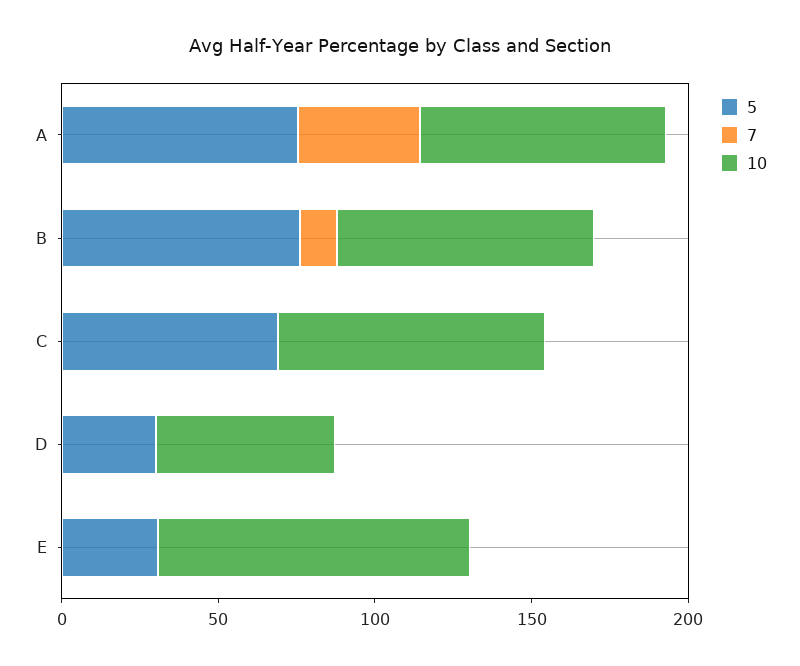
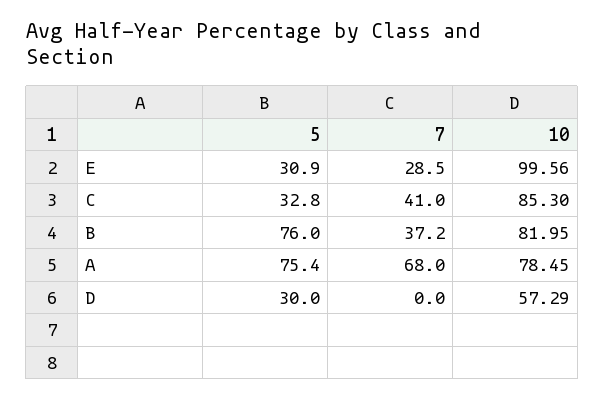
  {
    "5": {
      "A": 75.4,
      "B": 76,
-     "C": 70,
+     "C": 32.8,
      "D": 30,
      "E": 30.9
    },
    "7": {
-     "A": 40,
+     "A": 68,
-     "B": 10,
+     "B": 37.2,
-     "C": 0,
+     "C": 41,
      "D": 0,
-     "E": 0
+     "E": 28.5
    },
    "10": {
      "A": 78.45,
      "B": 81.95,
      "C": 85.3,
      "D": 57.29,
      "E": 99.56
    }
  }

